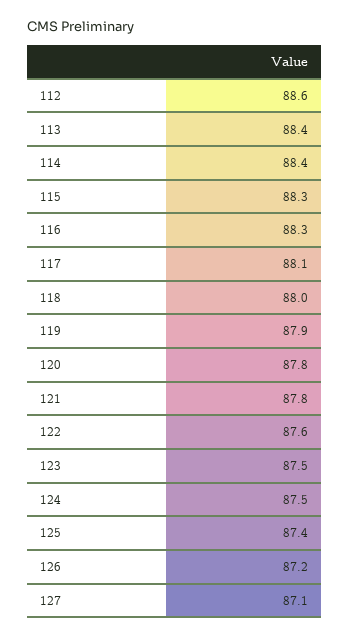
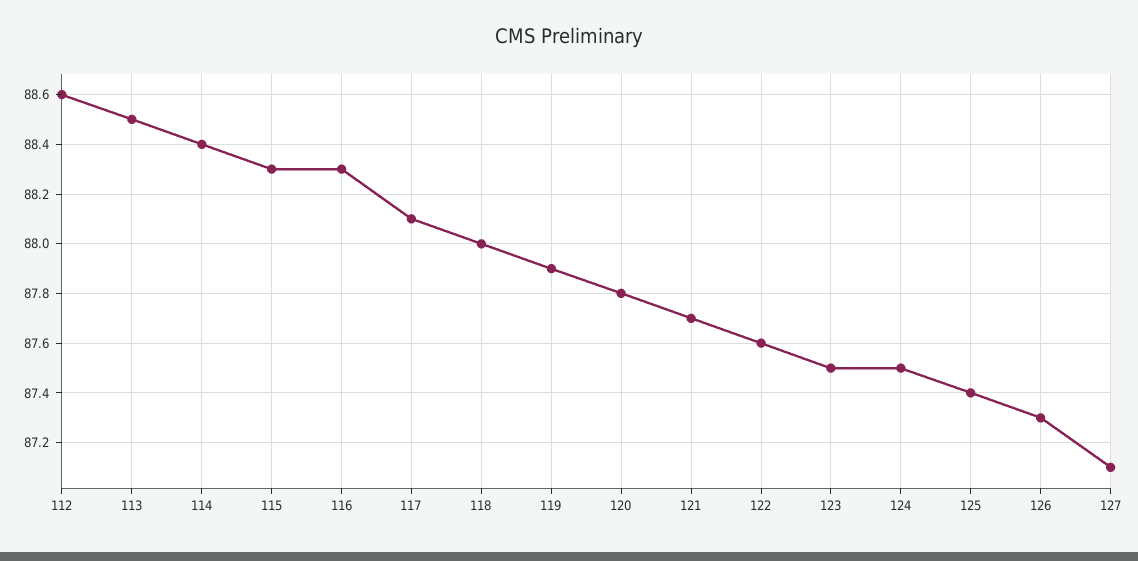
  {
    "112": 88.6,
-   "113": 88.4,
+   "113": 88.5,
    "114": 88.4,
    "115": 88.3,
    "116": 88.3,
    "117": 88.1,
    "118": 88,
    "119": 87.9,
    "120": 87.8,
-   "121": 87.8,
+   "121": 87.7,
    "122": 87.6,
    "123": 87.5,
    "124": 87.5,
    "125": 87.4,
-   "126": 87.2,
+   "126": 87.3,
    "127": 87.1
  }

